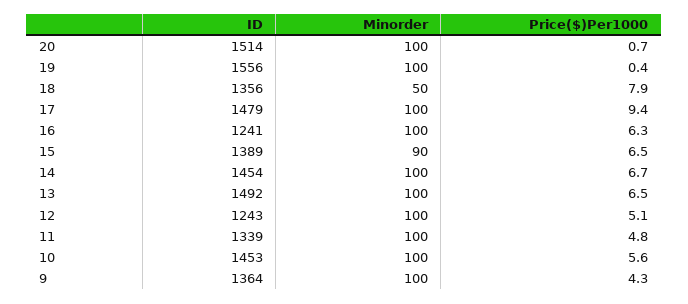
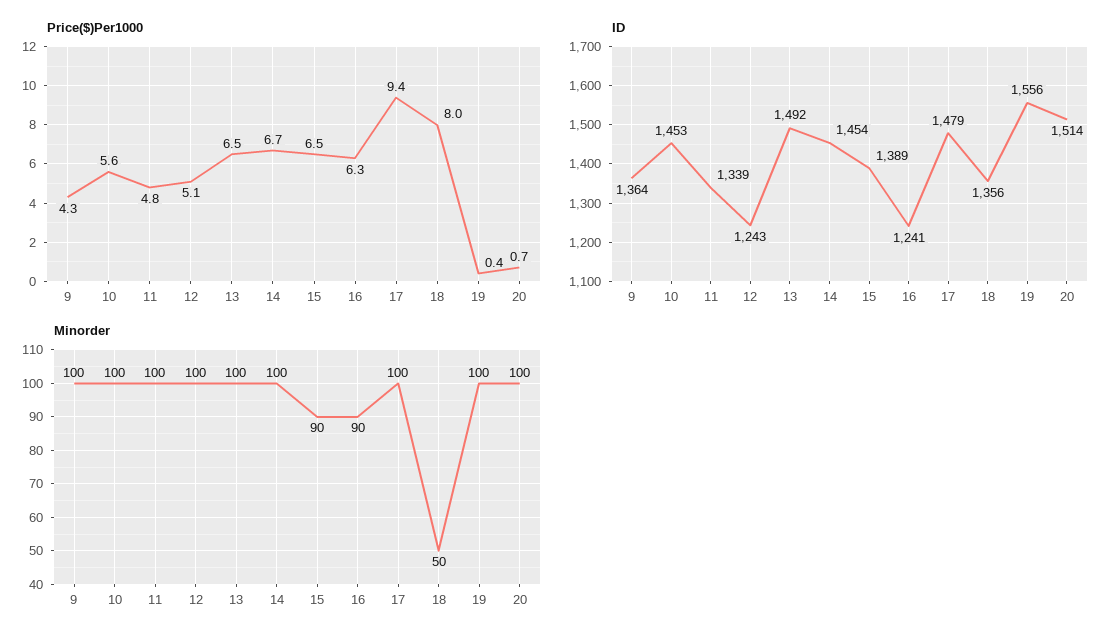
  {
    "ID": {
      "20": 1514,
      "19": 1556,
      "18": 1356,
      "17": 1479,
      "16": 1241,
      "15": 1389,
      "14": 1454,
      "13": 1492,
      "12": 1243,
      "11": 1339,
      "10": 1453,
      "9": 1364
    },
    "Minorder": {
      "20": 100,
      "19": 100,
      "18": 50,
      "17": 100,
-     "16": 100,
+     "16": 90,
      "15": 90,
      "14": 100,
      "13": 100,
      "12": 100,
      "11": 100,
      "10": 100,
      "9": 100
    },
    "Price($)Per1000": {
      "20": 0.7,
      "19": 0.4,
-     "18": 7.9,
+     "18": 8,
      "17": 9.4,
      "16": 6.3,
      "15": 6.5,
      "14": 6.7,
      "13": 6.5,
      "12": 5.1,
      "11": 4.8,
      "10": 5.6,
      "9": 4.3
    }
  }

